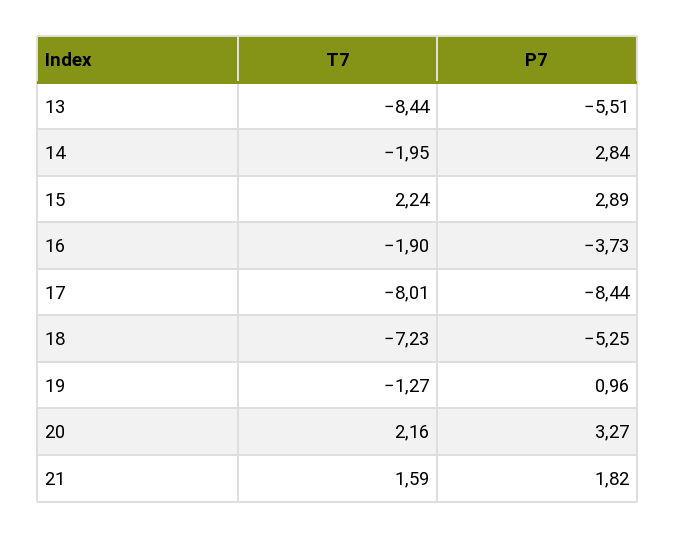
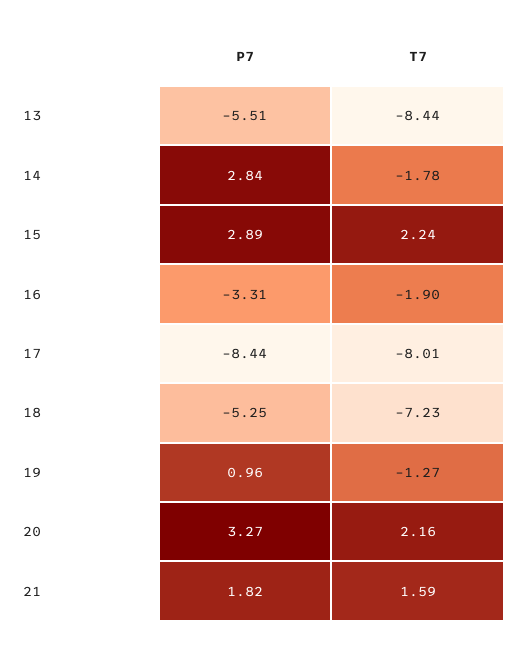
  {
    "T7": {
      "13": -8.44,
-     "14": -1.95,
+     "14": -1.78,
      "15": 2.24,
      "16": -1.9,
      "17": -8.01,
      "18": -7.23,
      "19": -1.27,
      "20": 2.16,
      "21": 1.59
    },
    "P7": {
      "13": -5.51,
      "14": 2.84,
      "15": 2.89,
-     "16": -3.73,
+     "16": -3.31,
      "17": -8.44,
      "18": -5.25,
      "19": 0.96,
      "20": 3.27,
      "21": 1.82
    }
  }

